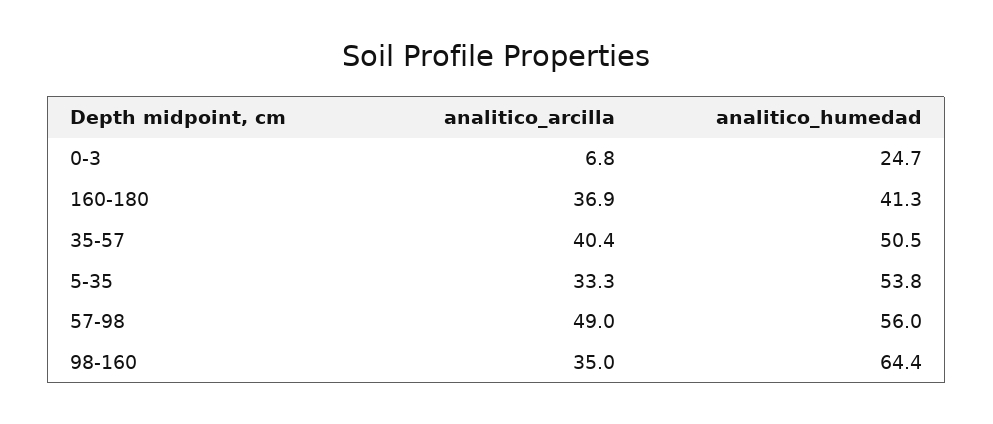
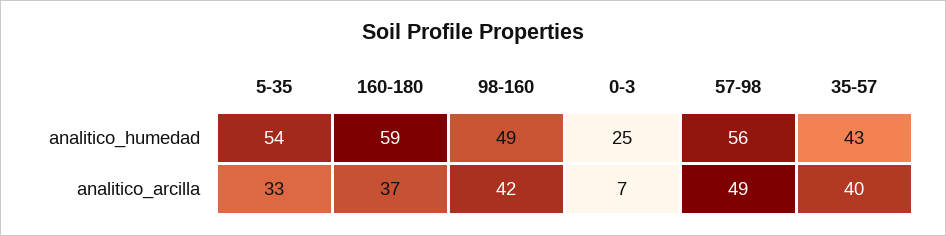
  {
    "analitico_arcilla": {
      "0-3": 6.8,
      "160-180": 36.9,
      "35-57": 40.4,
      "5-35": 33.3,
      "57-98": 49,
-     "98-160": 35
+     "98-160": 42
    },
    "analitico_humedad": {
      "0-3": 24.7,
-     "160-180": 41.3,
+     "160-180": 59,
-     "35-57": 50.5,
+     "35-57": 43,
      "5-35": 53.8,
      "57-98": 56,
-     "98-160": 64.4
+     "98-160": 49
    }
  }

